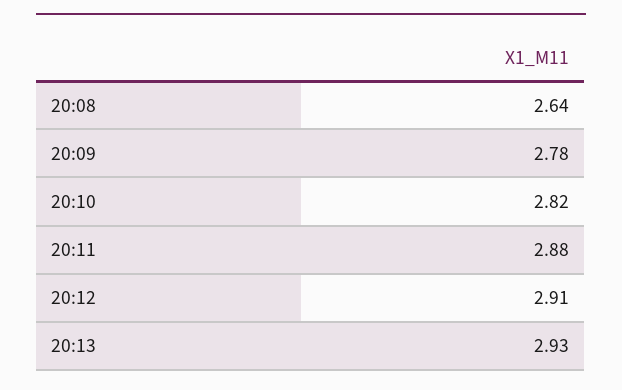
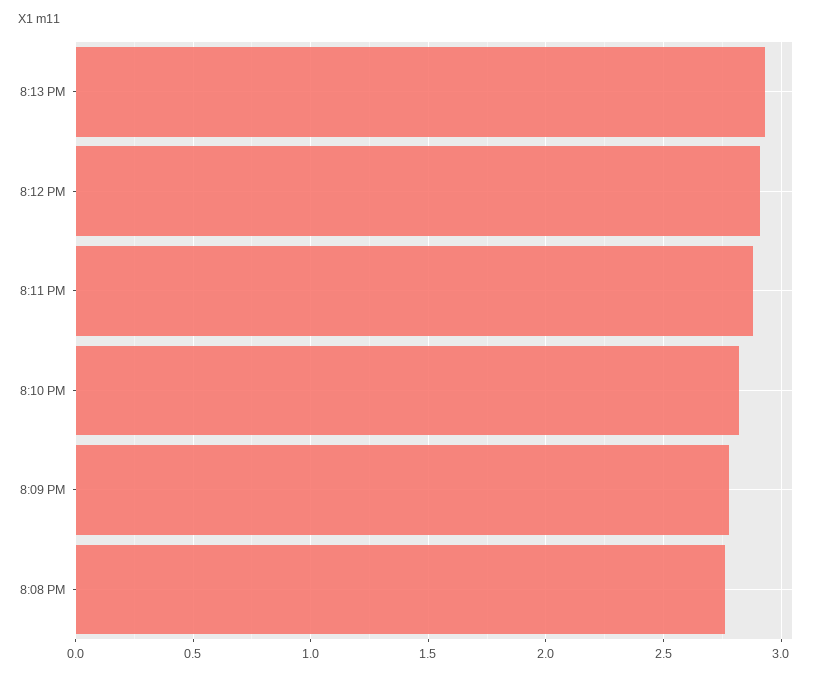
  {
-   "20:08": 2.64,
+   "20:08": 2.75,
    "20:09": 2.78,
    "20:10": 2.82,
    "20:11": 2.88,
    "20:12": 2.91,
    "20:13": 2.93
  }

